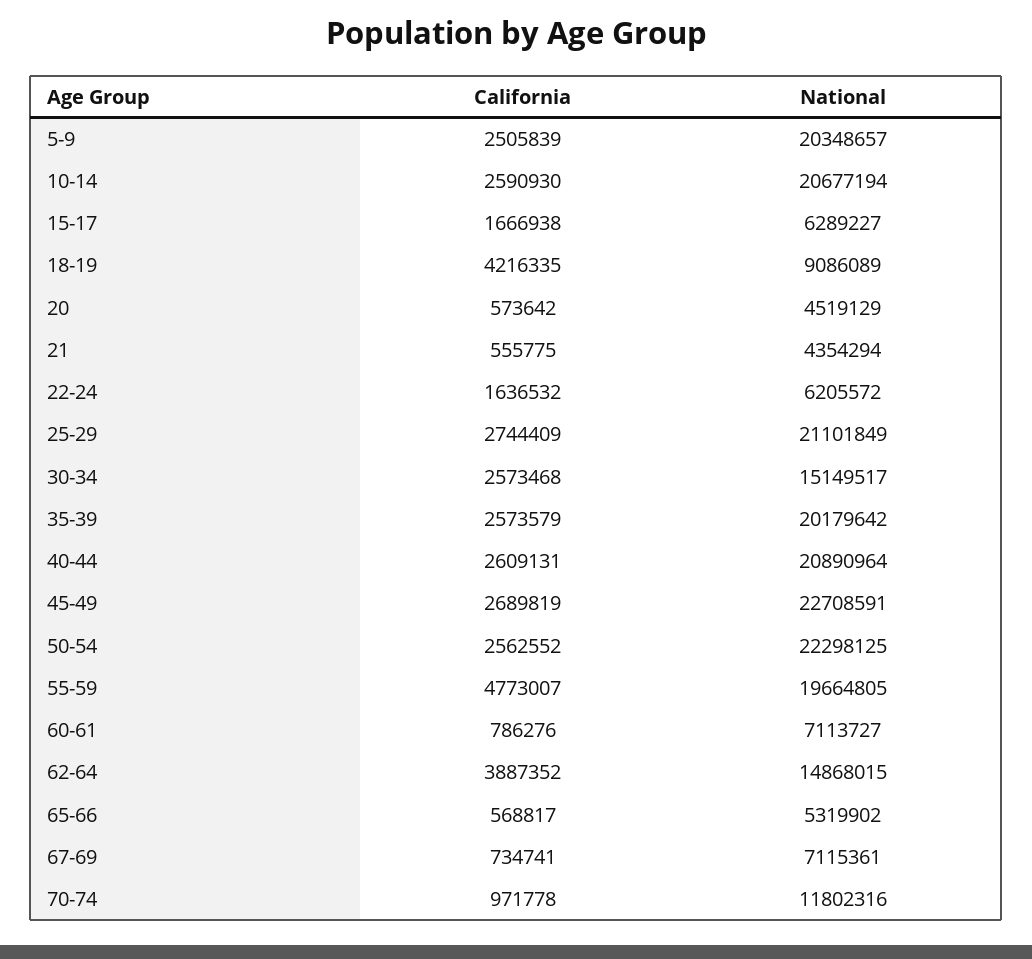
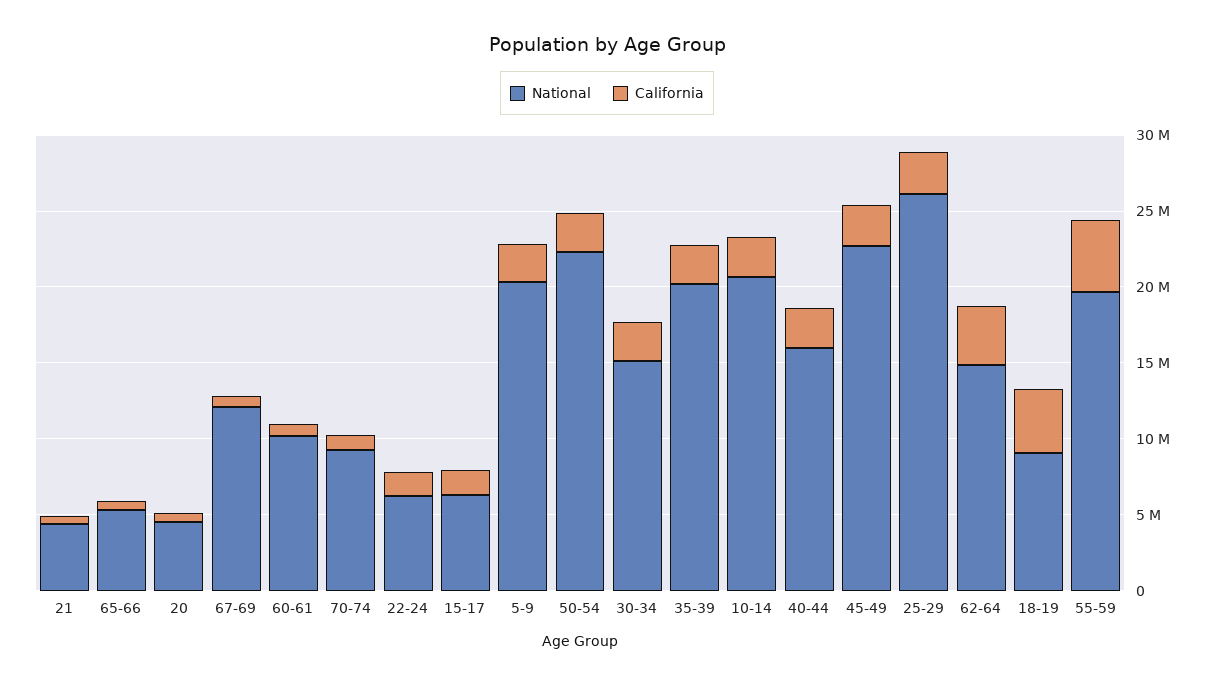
  {
    "California": {
      "5-9": 2505839,
      "10-14": 2590930,
      "15-17": 1666938,
      "18-19": 4216335,
      "20": 573642,
      "21": 555775,
      "22-24": 1636532,
      "25-29": 2744409,
      "30-34": 2573468,
      "35-39": 2573579,
      "40-44": 2609131,
      "45-49": 2689819,
      "50-54": 2562552,
      "55-59": 4773007,
      "60-61": 786276,
      "62-64": 3887352,
      "65-66": 568817,
      "67-69": 734741,
      "70-74": 971778
    },
    "National": {
      "5-9": 20348657,
      "10-14": 20677194,
      "15-17": 6289227,
      "18-19": 9086089,
      "20": 4519129,
      "21": 4354294,
      "22-24": 6205572,
-     "25-29": 21101849,
+     "25-29": 26000000,
      "30-34": 15149517,
      "35-39": 20179642,
-     "40-44": 20890964,
+     "40-44": 16000000,
      "45-49": 22708591,
      "50-54": 22298125,
      "55-59": 19664805,
-     "60-61": 7113727,
+     "60-61": 10000000,
      "62-64": 14868015,
      "65-66": 5319902,
-     "67-69": 7115361,
+     "67-69": 12000000,
-     "70-74": 11802316
+     "70-74": 9000000
    }
  }

